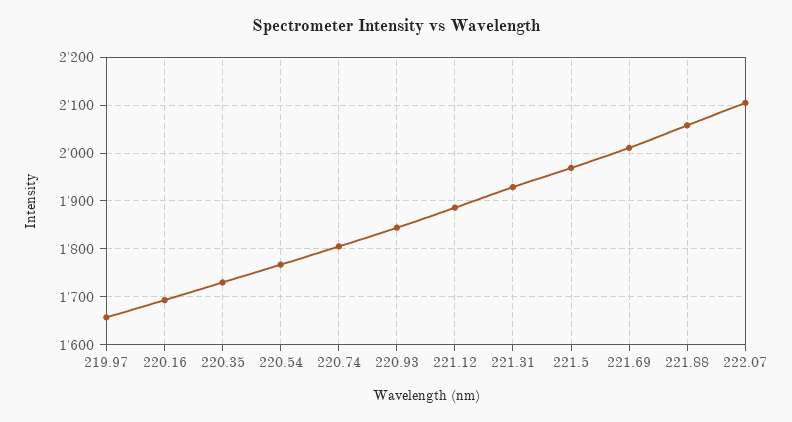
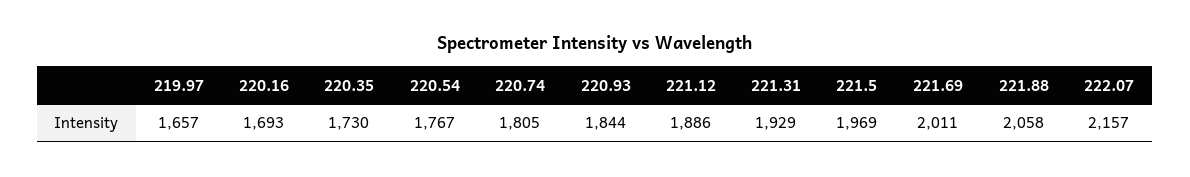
  {
    "219.97": 1657,
    "220.16": 1693,
    "220.35": 1730,
    "220.54": 1767,
    "220.74": 1805,
    "220.93": 1844,
    "221.12": 1886,
    "221.31": 1929,
    "221.5": 1969,
    "221.69": 2011,
    "221.88": 2058,
-   "222.07": 2100
+   "222.07": 2157
  }

